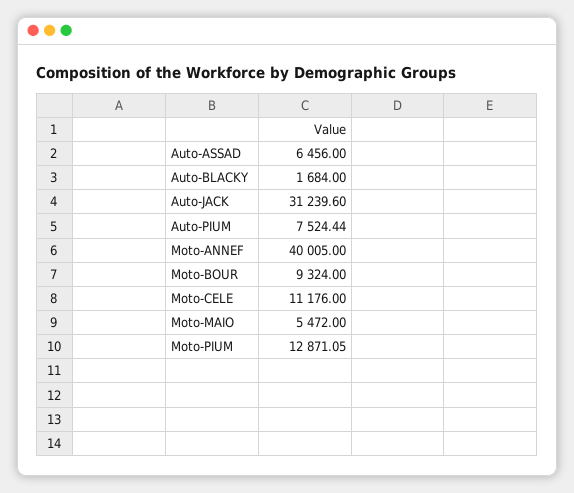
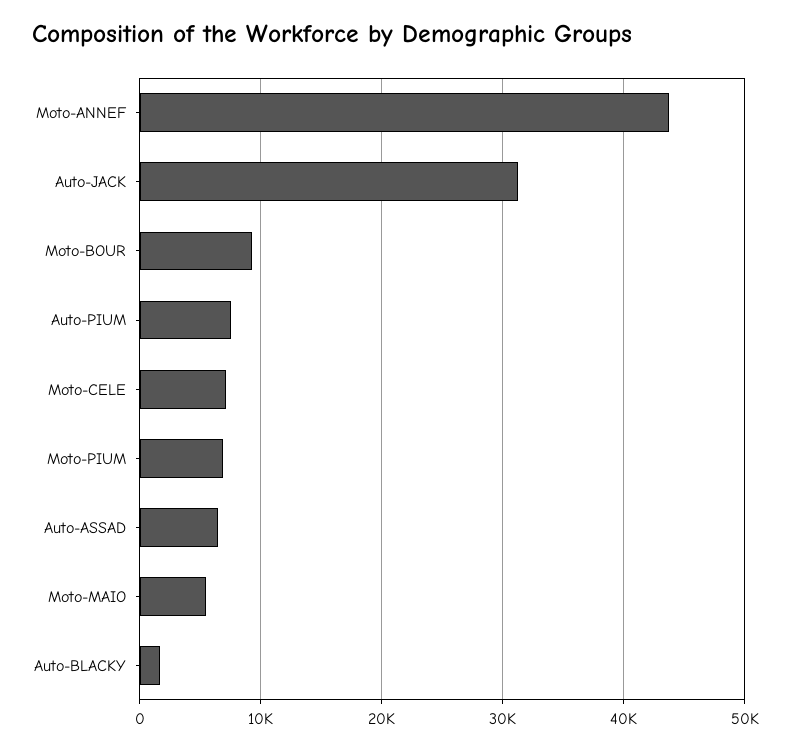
  {
    "Auto-ASSAD": 6456,
    "Auto-BLACKY": 1684,
    "Auto-JACK": 31239.6,
    "Auto-PIUM": 7524.44,
-   "Moto-ANNEF": 40005,
+   "Moto-ANNEF": 44000,
    "Moto-BOUR": 9324,
-   "Moto-CELE": 11176,
+   "Moto-CELE": 7000,
    "Moto-MAIO": 5472,
-   "Moto-PIUM": 12871.05
+   "Moto-PIUM": 7000
  }

